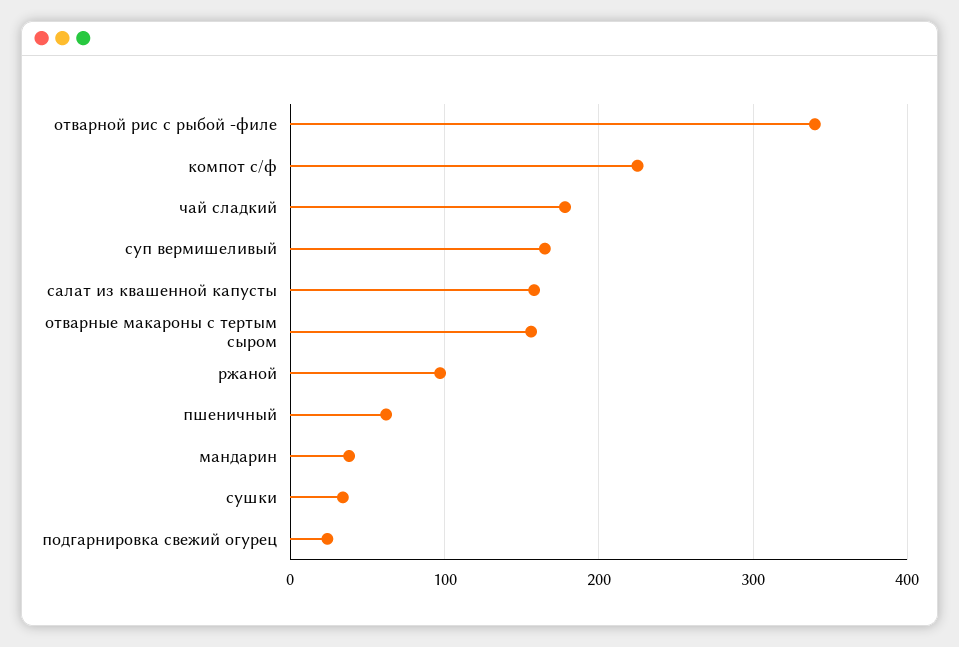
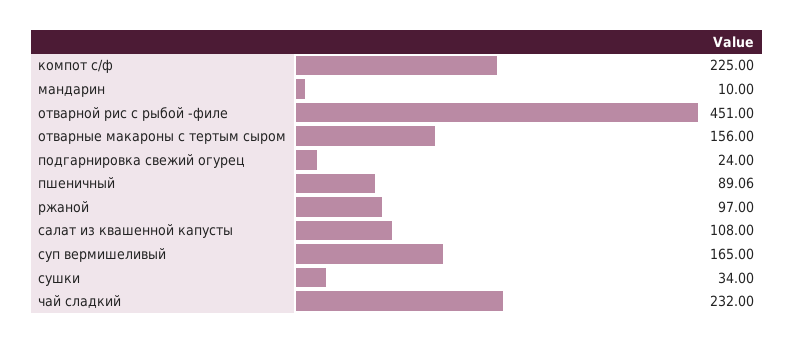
  {
-   "отварной рис с рыбой -филе": 340,
+   "отварной рис с рыбой -филе": 451,
    "компот с/ф": 225,
-   "чай сладкий": 180,
+   "чай сладкий": 232,
    "суп вермишеливый": 165,
-   "салат из квашенной капусты": 160,
+   "салат из квашенной капусты": 108,
    "отварные макароны с тертым сыром": 156,
    "ржаной": 97,
-   "пшеничный": 60,
+   "пшеничный": 89.06,
-   "мандарин": 40,
+   "мандарин": 10,
    "сушки": 34,
    "подгарнировка свежий огурец": 24
  }

